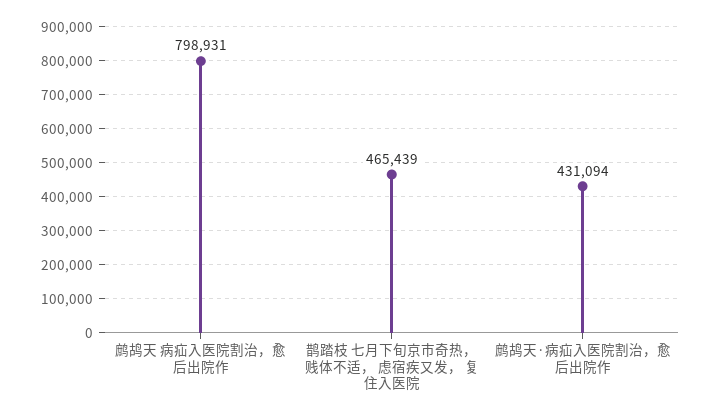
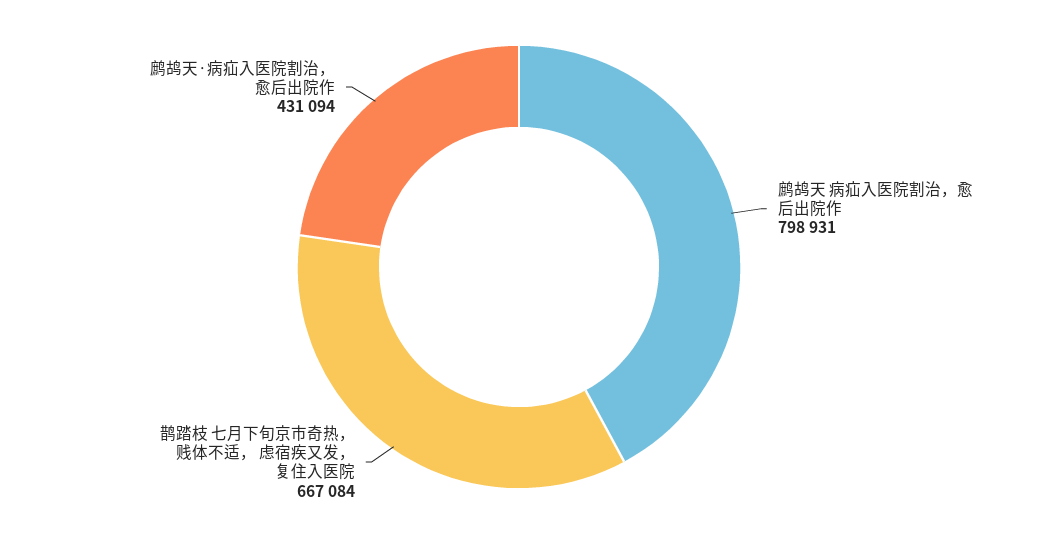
  {
    "鹧鸪天 病疝入医院割治，愈后出院作": 798931,
-   "鹊踏枝 七月下旬京市奇热， 贱体不适， 虑宿疾又发， 复住入医院": 465439,
+   "鹊踏枝 七月下旬京市奇热， 贱体不适， 虑宿疾又发， 复住入医院": 667084,
    "鹧鸪天·病疝入医院割治，愈后出院作": 431094
  }

